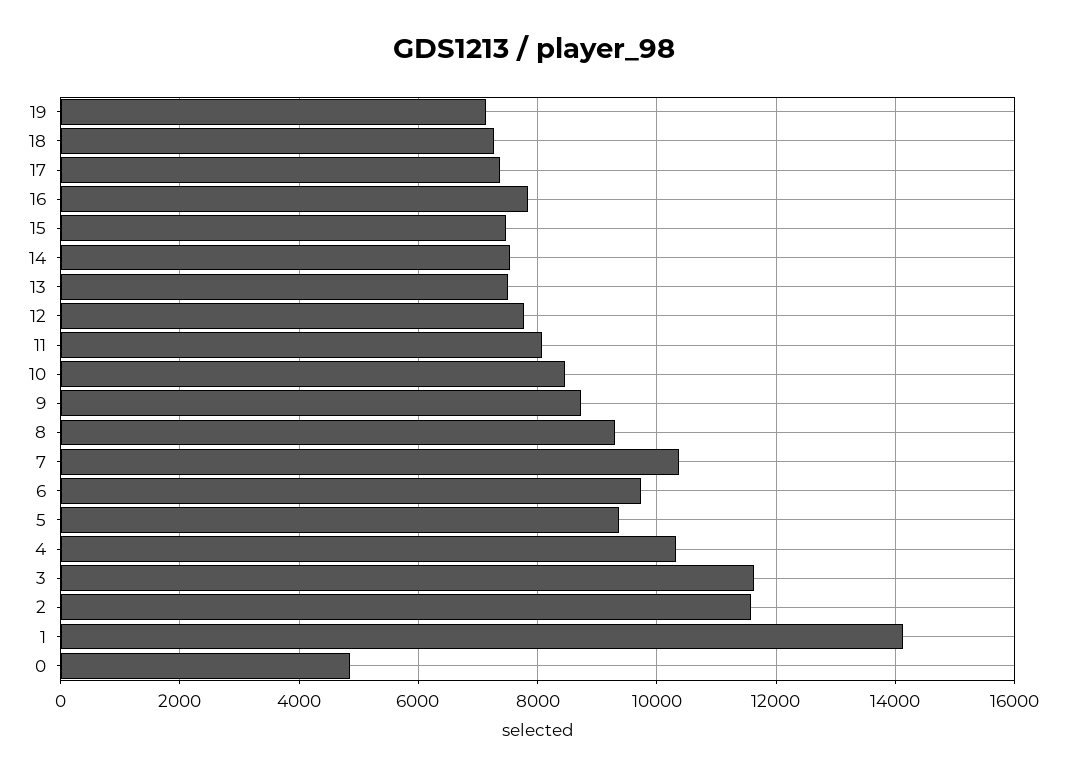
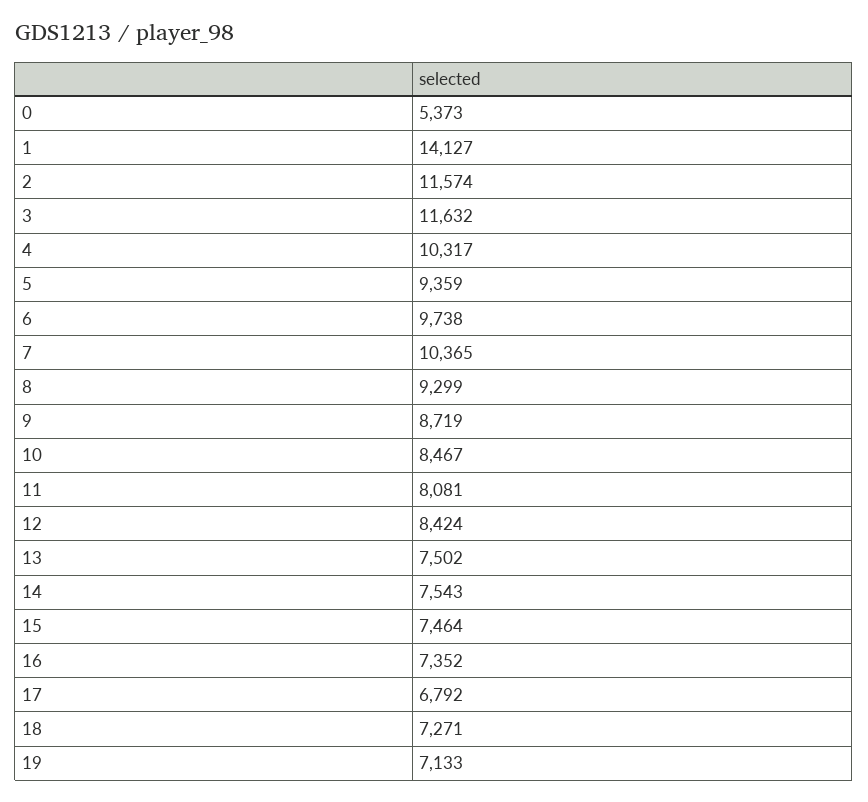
  {
    "19": 7133,
    "18": 7271,
-   "17": 7400,
+   "17": 6792,
-   "16": 7800,
+   "16": 7352,
    "15": 7464,
    "14": 7543,
    "13": 7502,
-   "12": 7800,
+   "12": 8424,
    "11": 8081,
    "10": 8467,
    "9": 8719,
    "8": 9299,
    "7": 10365,
    "6": 9738,
    "5": 9359,
    "4": 10317,
    "3": 11632,
    "2": 11574,
    "1": 14127,
-   "0": 4800
+   "0": 5373
  }

